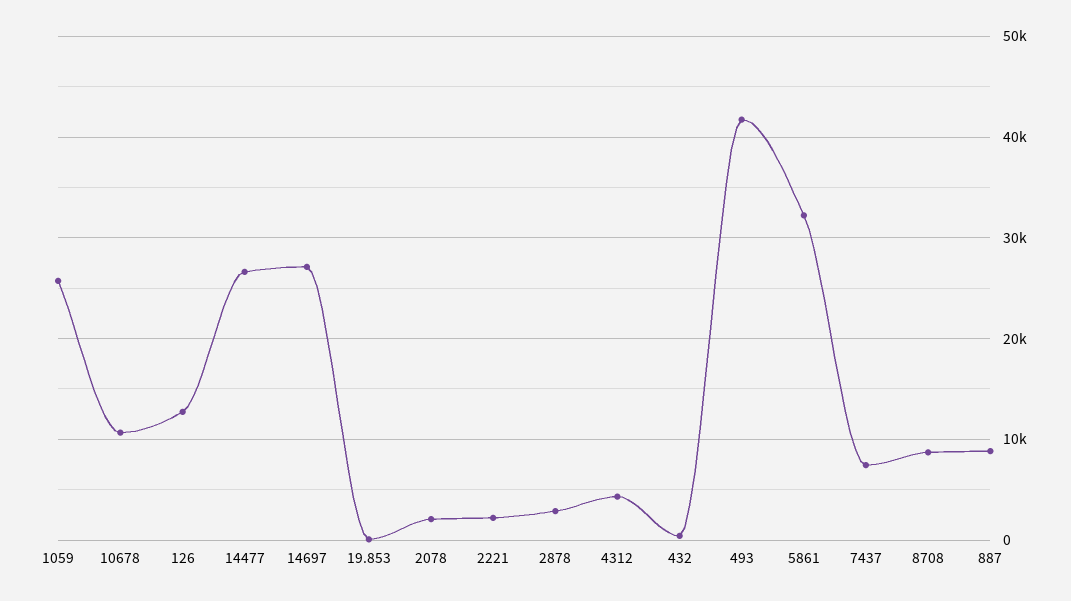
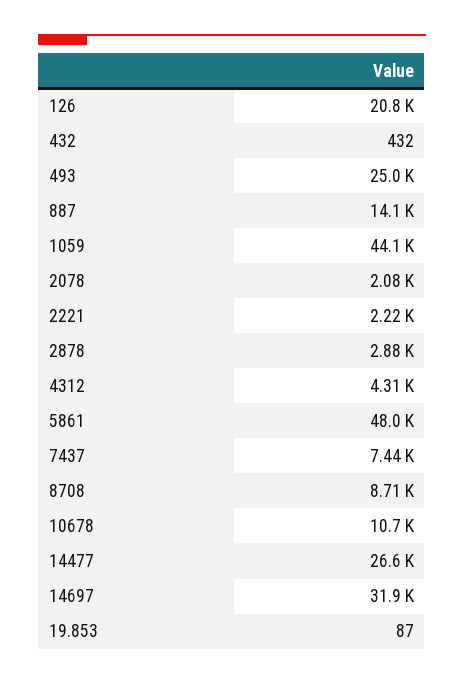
  {
-   "1059": 26000,
+   "1059": 44100,
    "10678": 10700,
-   "126": 13000,
+   "126": 20800,
    "14477": 26600,
-   "14697": 27000,
+   "14697": 31900,
    "19.853": 87,
    "2078": 2080,
    "2221": 2220,
    "2878": 2880,
    "4312": 4310,
    "432": 432,
-   "493": 42000,
+   "493": 25000,
-   "5861": 32000,
+   "5861": 48000,
    "7437": 7440,
    "8708": 8710,
-   "887": 9000
+   "887": 14100
  }

